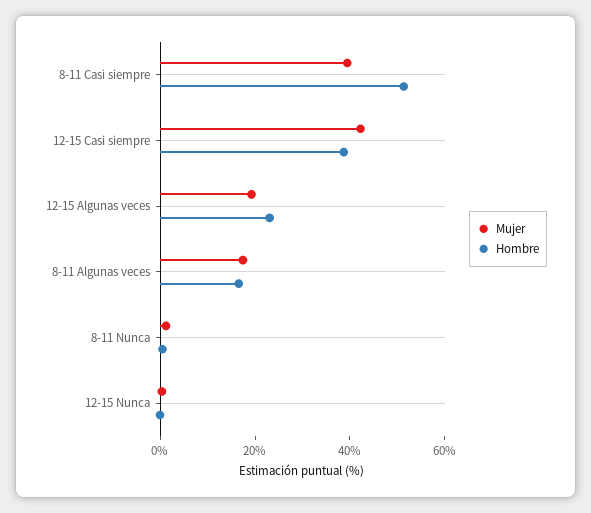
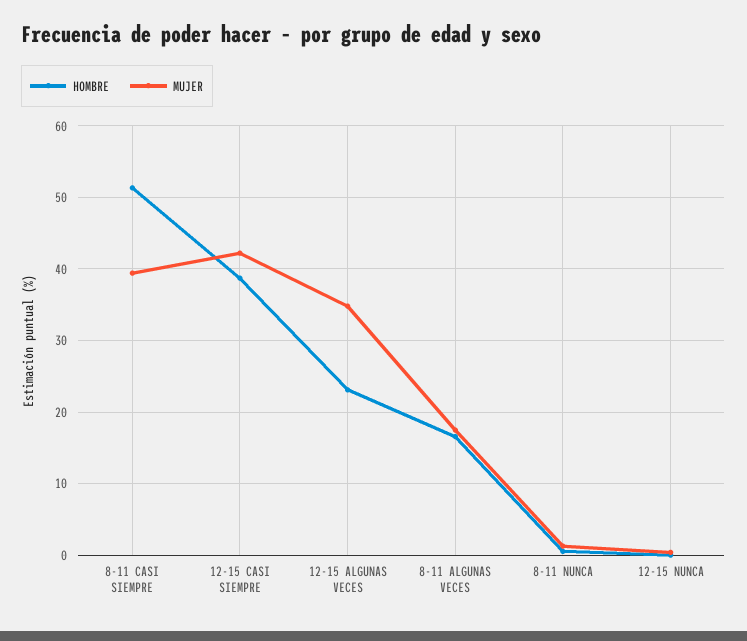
  {
    "Mujer": {
      "8-11 Casi siempre": 39,
      "12-15 Casi siempre": 42,
-     "12-15 Algunas veces": 20,
+     "12-15 Algunas veces": 35,
      "8-11 Algunas veces": 17,
      "8-11 Nunca": 1,
      "12-15 Nunca": 0
    },
    "Hombre": {
      "8-11 Casi siempre": 51,
      "12-15 Casi siempre": 39,
      "12-15 Algunas veces": 23,
      "8-11 Algunas veces": 17,
      "8-11 Nunca": 1,
      "12-15 Nunca": 0
    }
  }

